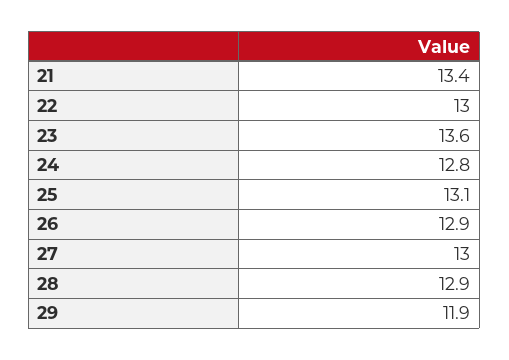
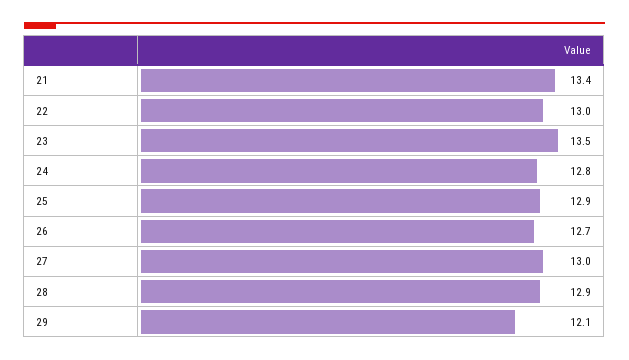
  {
    "21": 13.4,
    "22": 13,
-   "23": 13.6,
+   "23": 13.5,
    "24": 12.8,
-   "25": 13.1,
+   "25": 12.9,
-   "26": 12.9,
+   "26": 12.7,
    "27": 13,
    "28": 12.9,
-   "29": 11.9
+   "29": 12.1
  }

